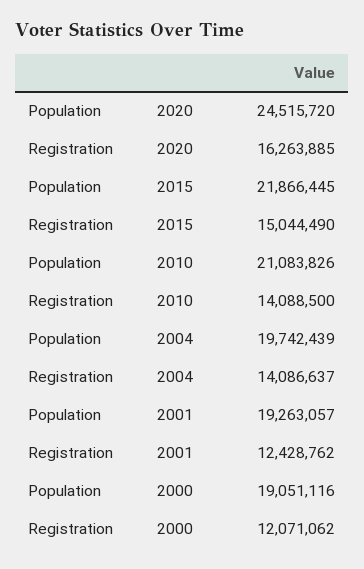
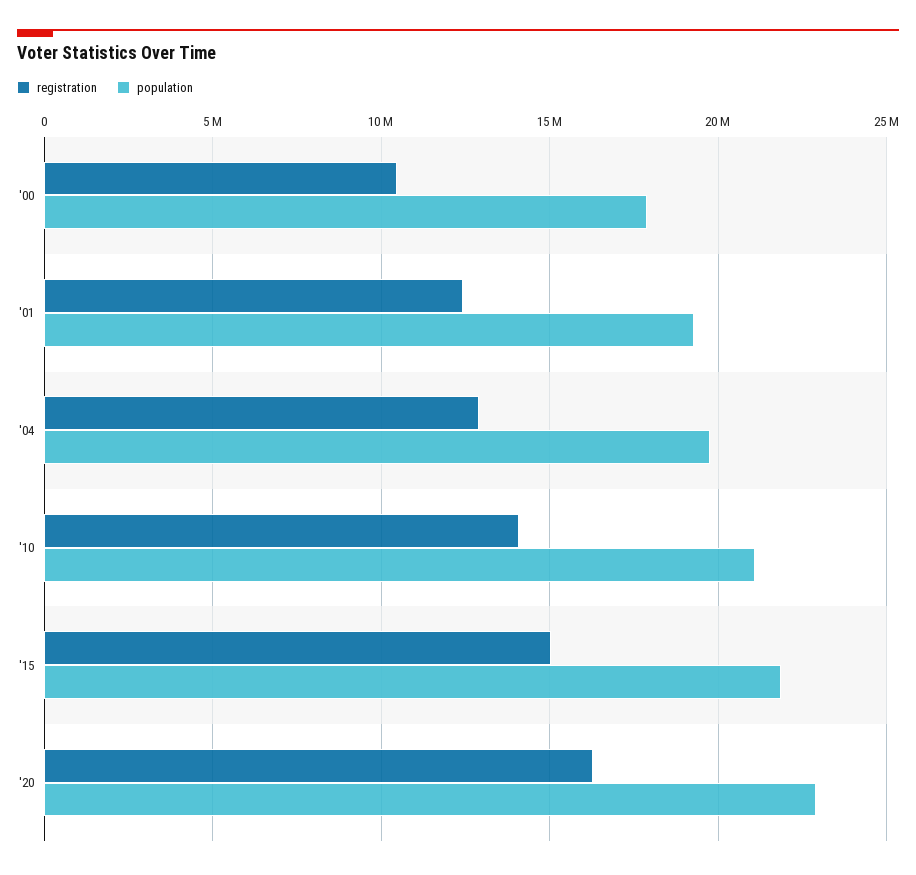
  {
    "Population": {
-     "2020": 24515720,
+     "2020": 23000000,
      "2015": 21866445,
      "2010": 21083826,
      "2004": 19742439,
      "2001": 19263057,
-     "2000": 19051116
+     "2000": 18000000
    },
    "Registration": {
      "2020": 16263885,
      "2015": 15044490,
      "2010": 14088500,
-     "2004": 14086637,
+     "2004": 13000000,
      "2001": 12428762,
-     "2000": 12071062
+     "2000": 10500000
    }
  }

